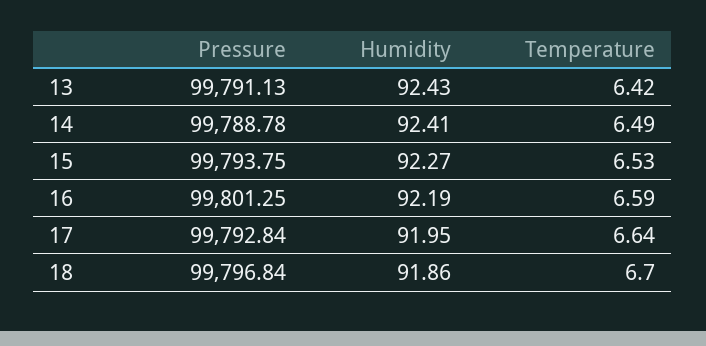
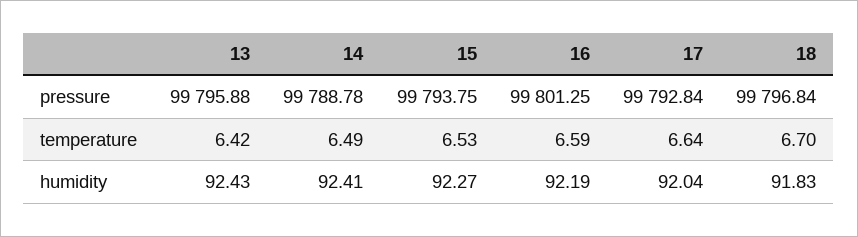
  {
    "Pressure": {
-     "13": 99791.13,
+     "13": 99795.88,
      "14": 99788.78,
      "15": 99793.75,
      "16": 99801.25,
      "17": 99792.84,
      "18": 99796.84
    },
    "Humidity": {
      "13": 92.43,
      "14": 92.41,
      "15": 92.27,
      "16": 92.19,
-     "17": 91.95,
+     "17": 92.04,
-     "18": 91.86
+     "18": 91.83
    },
    "Temperature": {
      "13": 6.42,
      "14": 6.49,
      "15": 6.53,
      "16": 6.59,
      "17": 6.64,
      "18": 6.7
    }
  }

